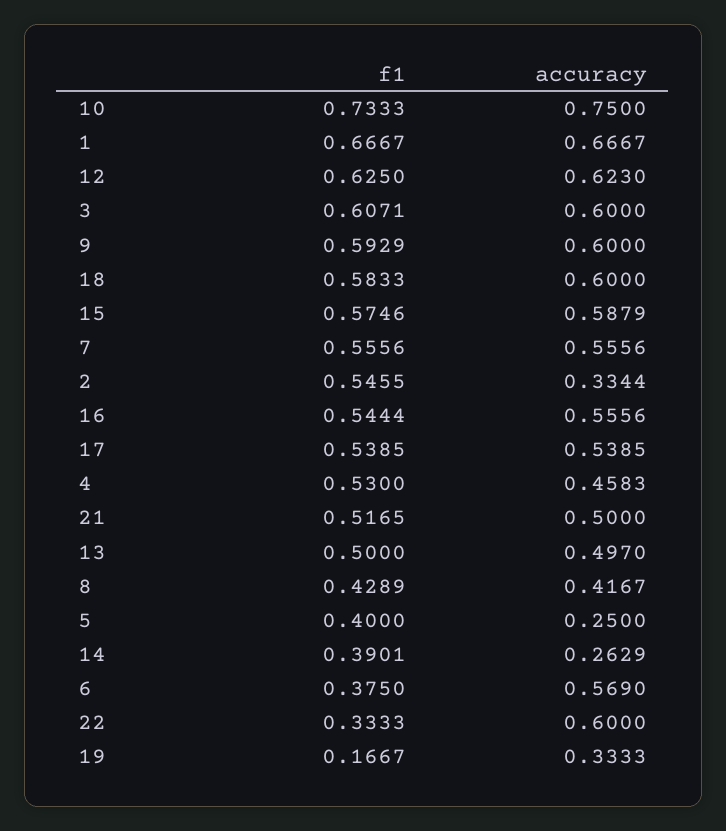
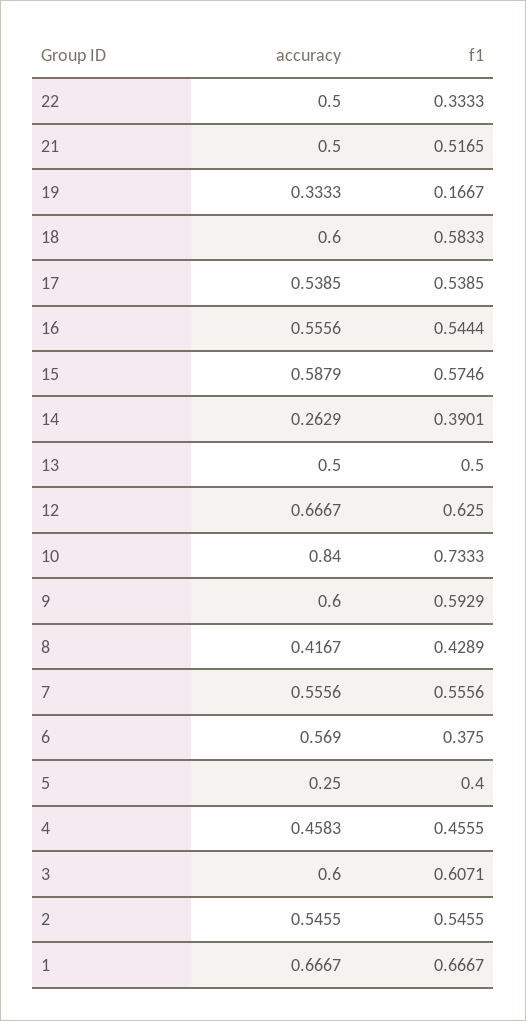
  {
    "f1": {
      "10": 0.7333,
      "1": 0.6667,
      "12": 0.625,
      "3": 0.6071,
      "9": 0.5929,
      "18": 0.5833,
      "15": 0.5746,
      "7": 0.5556,
      "2": 0.5455,
      "16": 0.5444,
      "17": 0.5385,
-     "4": 0.53,
+     "4": 0.4555,
      "21": 0.5165,
      "13": 0.5,
      "8": 0.4289,
      "5": 0.4,
      "14": 0.3901,
      "6": 0.375,
      "22": 0.3333,
      "19": 0.1667
    },
    "accuracy": {
-     "10": 0.75,
+     "10": 0.84,
      "1": 0.6667,
-     "12": 0.623,
+     "12": 0.6667,
      "3": 0.6,
      "9": 0.6,
      "18": 0.6,
      "15": 0.5879,
      "7": 0.5556,
-     "2": 0.3344,
+     "2": 0.5455,
      "16": 0.5556,
      "17": 0.5385,
      "4": 0.4583,
      "21": 0.5,
-     "13": 0.497,
+     "13": 0.5,
      "8": 0.4167,
      "5": 0.25,
      "14": 0.2629,
      "6": 0.569,
-     "22": 0.6,
+     "22": 0.5,
      "19": 0.3333
    }
  }

